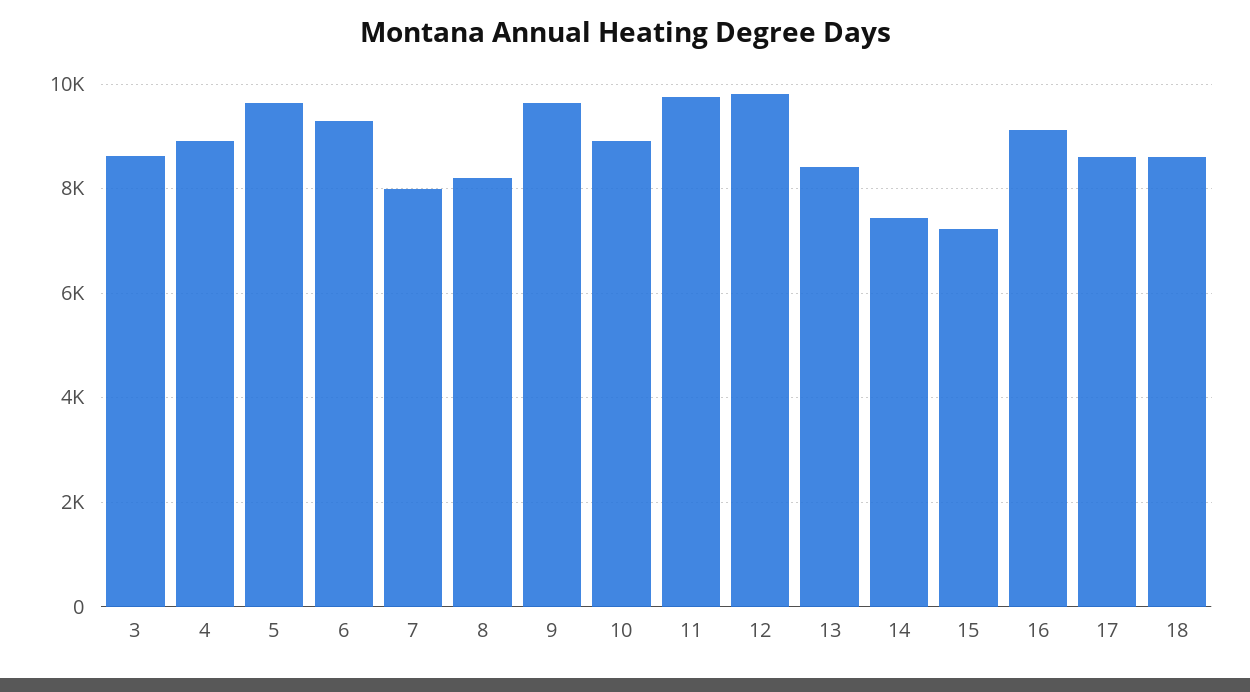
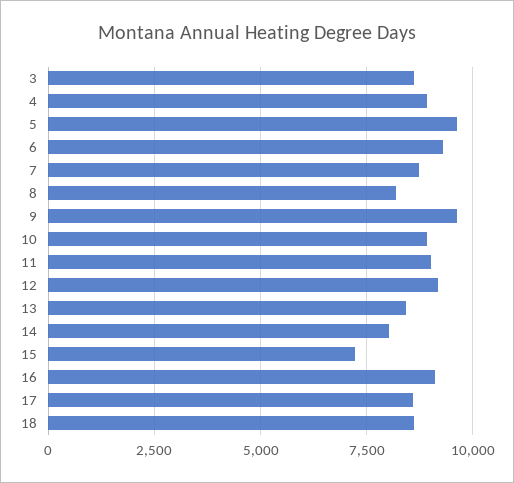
  {
    "3": 8600,
    "4": 9000,
    "5": 9600,
    "6": 9200,
-   "7": 8000,
+   "7": 8750,
    "8": 8200,
    "9": 9600,
    "10": 9000,
-   "11": 9800,
+   "11": 9000,
-   "12": 9800,
+   "12": 9250,
    "13": 8400,
-   "14": 7400,
+   "14": 8000,
    "15": 7200,
    "16": 9200,
    "17": 8600,
    "18": 8600
  }

